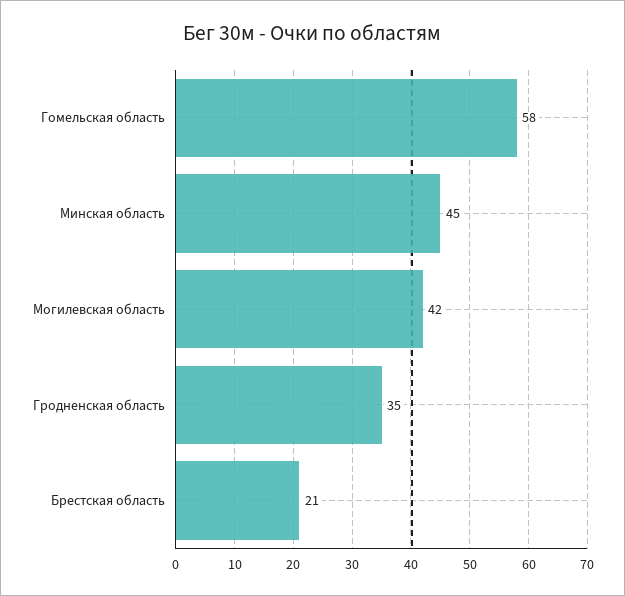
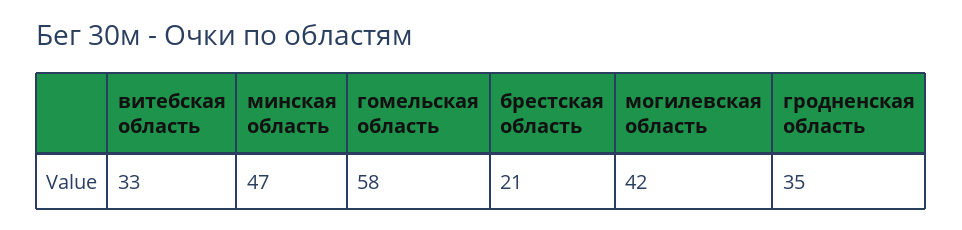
  {
    "Гомельская область": 58,
-   "Минская область": 45,
+   "Минская область": 47,
    "Могилевская область": 42,
    "Гродненская область": 35,
-   "Брестская область": 21
+   "Брестская область": 21,
+   "витебская область": 33
  }

